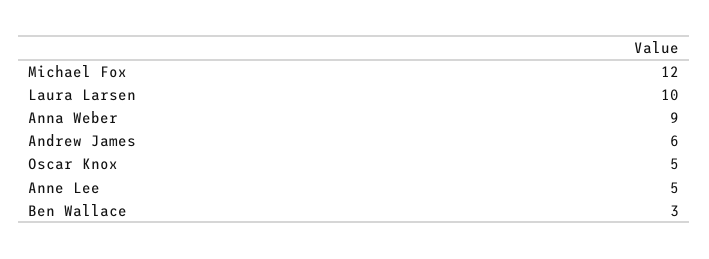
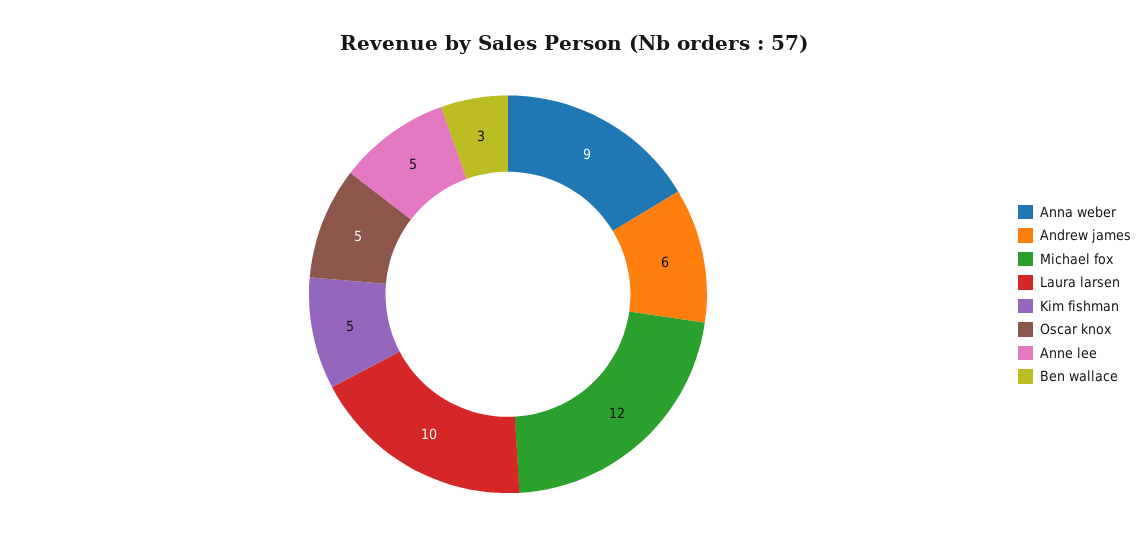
  {
    "Michael Fox": 12,
    "Laura Larsen": 10,
    "Anna Weber": 9,
    "Andrew James": 6,
    "Oscar Knox": 5,
    "Anne Lee": 5,
-   "Ben Wallace": 3
+   "Ben Wallace": 3,
+   "Kim fishman": 5
  }

